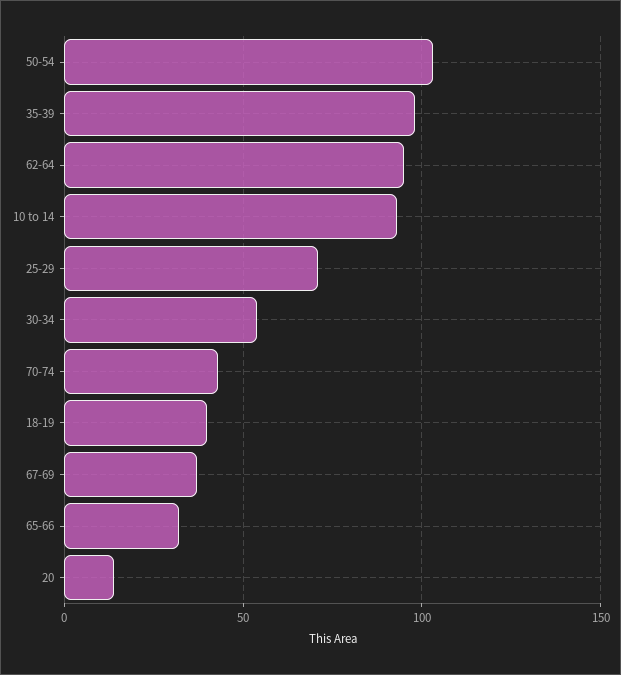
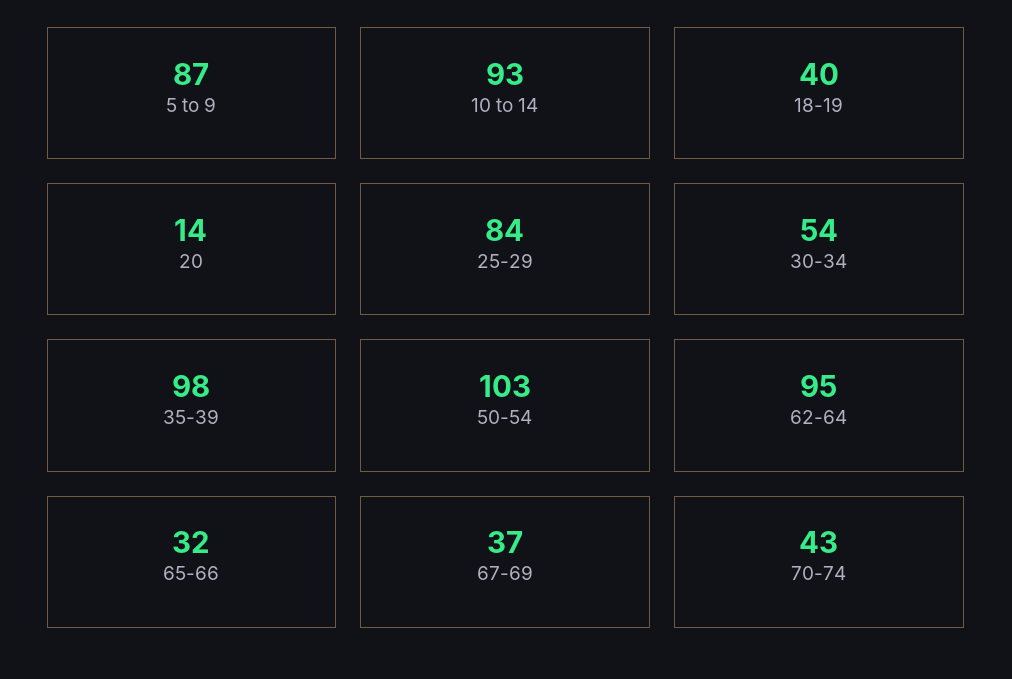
  {
    "50-54": 103,
    "35-39": 98,
    "62-64": 95,
    "10 to 14": 93,
-   "25-29": 70,
+   "25-29": 84,
    "30-34": 54,
    "70-74": 43,
    "18-19": 40,
    "67-69": 37,
    "65-66": 32,
-   "20": 14
+   "20": 14,
+   "5 to 9": 87
  }

